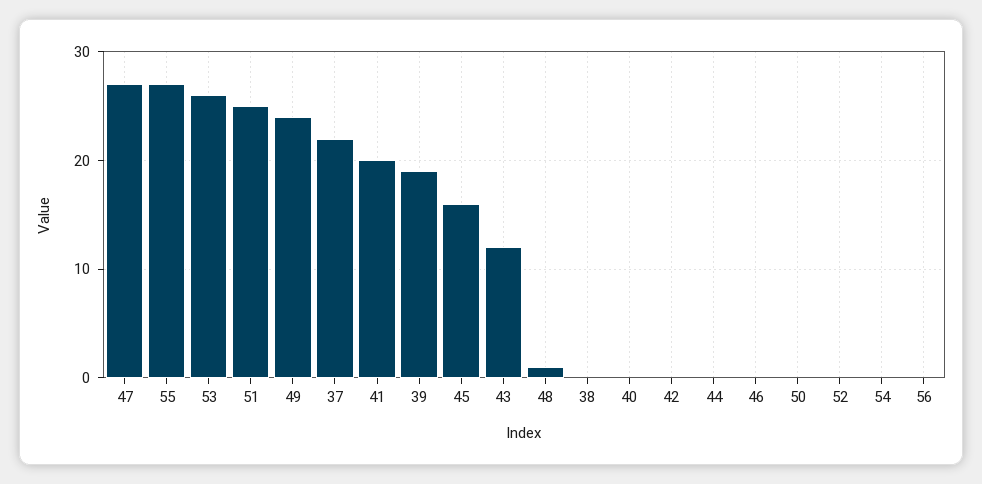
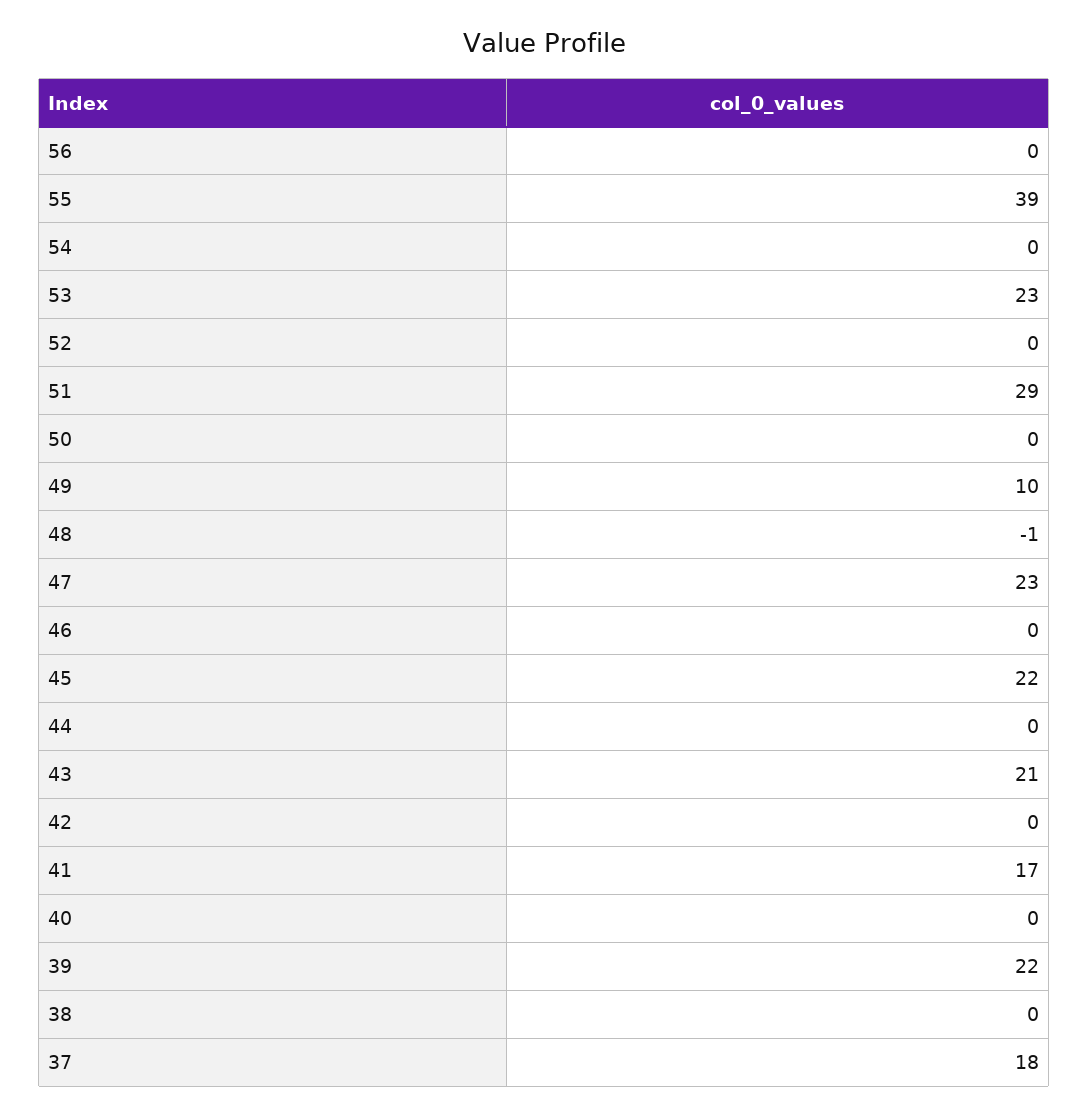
  {
-   "47": 27,
+   "47": 23,
-   "55": 27,
+   "55": 39,
-   "53": 26,
+   "53": 23,
-   "51": 25,
+   "51": 29,
-   "49": 24,
+   "49": 10,
-   "37": 22,
+   "37": 18,
-   "41": 20,
+   "41": 17,
-   "39": 19,
+   "39": 22,
-   "45": 16,
+   "45": 22,
-   "43": 12,
+   "43": 21,
-   "48": 1,
+   "48": -1,
    "38": 0,
    "40": 0,
    "42": 0,
    "44": 0,
    "46": 0,
    "50": 0,
    "52": 0,
    "54": 0,
    "56": 0
  }

